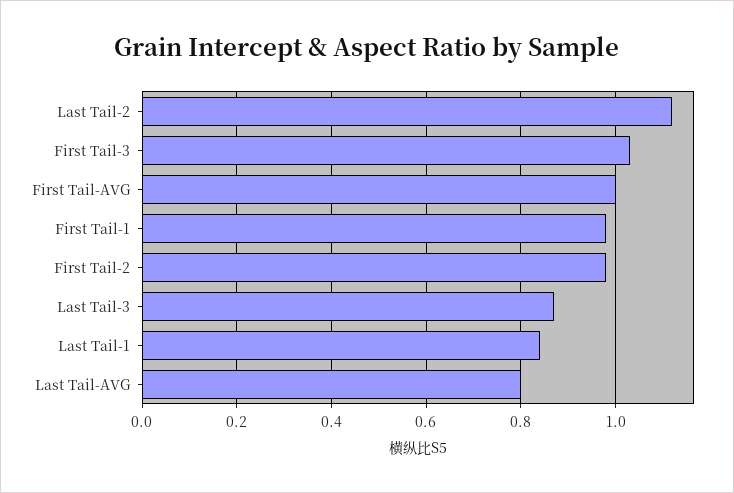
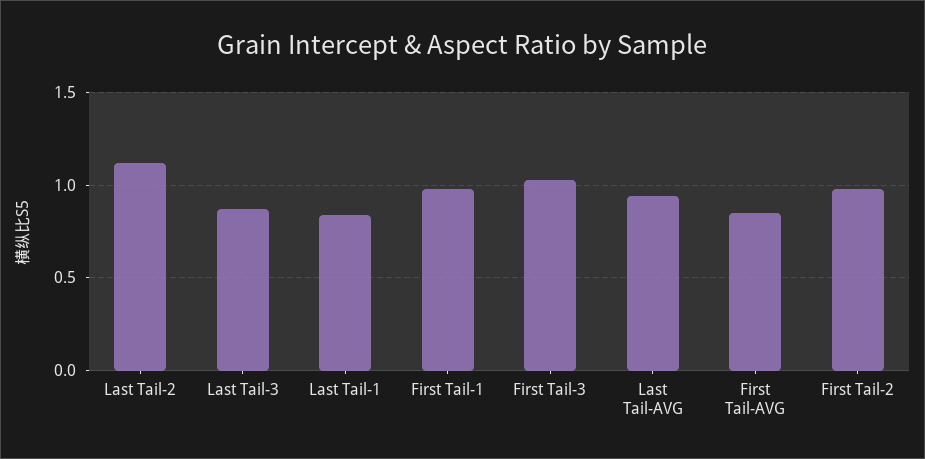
  {
    "Last Tail-2": 1.1,
    "First Tail-3": 1.05,
-   "First Tail-AVG": 1,
+   "First Tail-AVG": 0.85,
    "First Tail-1": 1,
    "First Tail-2": 1,
    "Last Tail-3": 0.85,
    "Last Tail-1": 0.85,
-   "Last Tail-AVG": 0.8
+   "Last Tail-AVG": 0.95
  }

